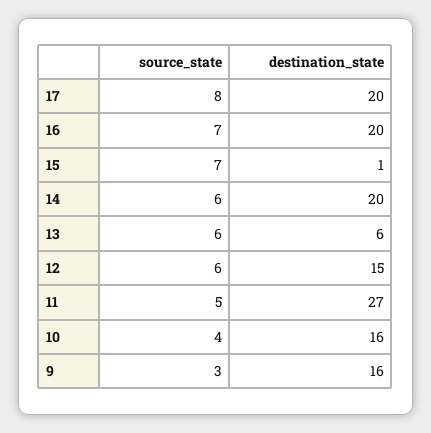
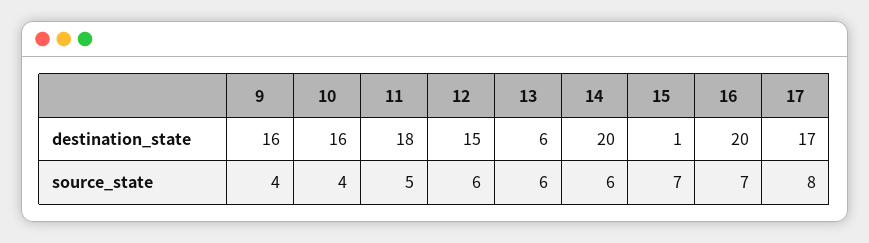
  {
    "source_state": {
      "17": 8,
      "16": 7,
      "15": 7,
      "14": 6,
      "13": 6,
      "12": 6,
      "11": 5,
      "10": 4,
-     "9": 3
+     "9": 4
    },
    "destination_state": {
-     "17": 20,
+     "17": 17,
      "16": 20,
      "15": 1,
      "14": 20,
      "13": 6,
      "12": 15,
-     "11": 27,
+     "11": 18,
      "10": 16,
      "9": 16
    }
  }

